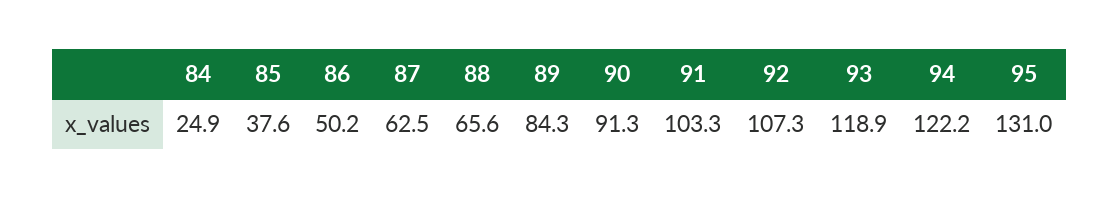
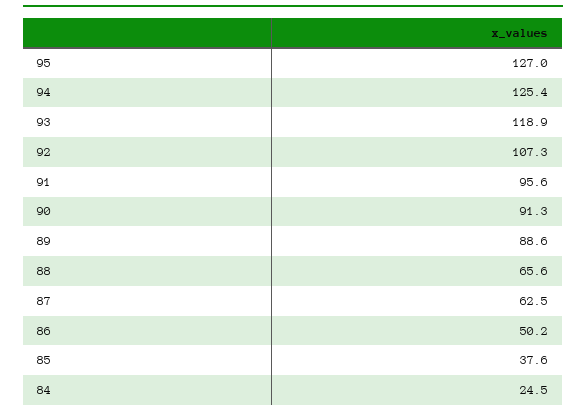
  {
-   "84": 24.9,
+   "84": 24.5,
    "85": 37.6,
    "86": 50.2,
    "87": 62.5,
    "88": 65.6,
-   "89": 84.3,
+   "89": 88.6,
    "90": 91.3,
-   "91": 103.3,
+   "91": 95.6,
    "92": 107.3,
    "93": 118.9,
-   "94": 122.2,
+   "94": 125.4,
-   "95": 131
+   "95": 127
  }

